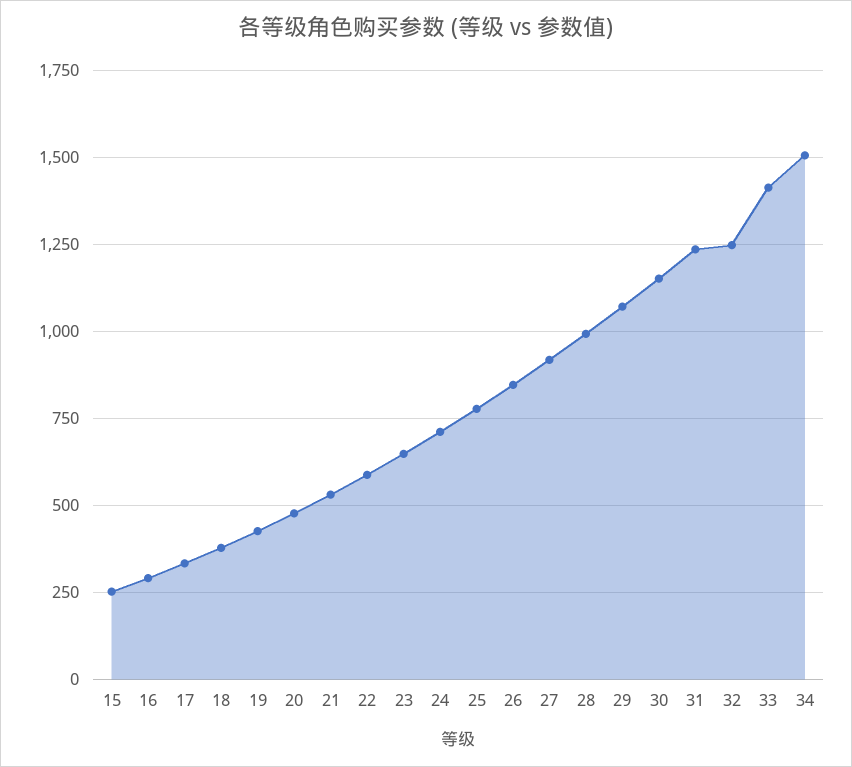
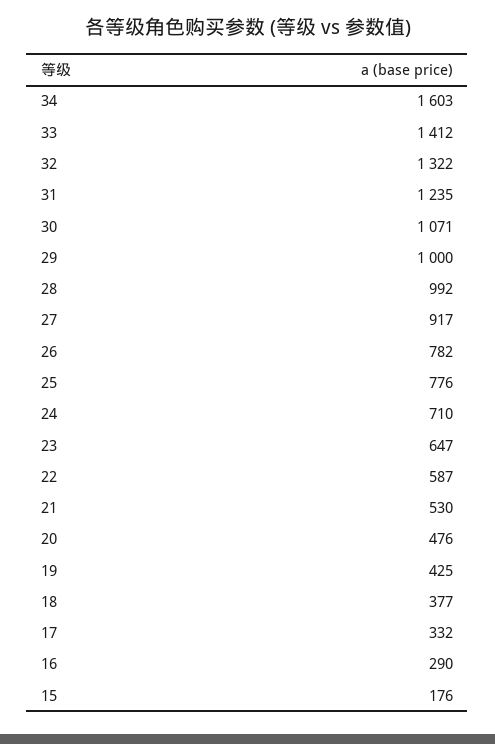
  {
-   "15": 250,
+   "15": 176,
    "16": 290,
    "17": 332,
    "18": 377,
    "19": 425,
    "20": 476,
    "21": 530,
    "22": 587,
    "23": 647,
    "24": 710,
    "25": 776,
-   "26": 850,
+   "26": 782,
    "27": 917,
    "28": 992,
-   "29": 1075,
+   "29": 1000,
-   "30": 1150,
+   "30": 1071,
    "31": 1235,
-   "32": 1250,
+   "32": 1322,
    "33": 1412,
-   "34": 1500
+   "34": 1603
  }

